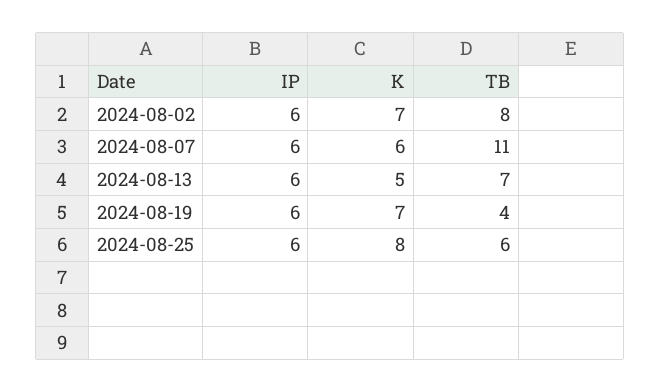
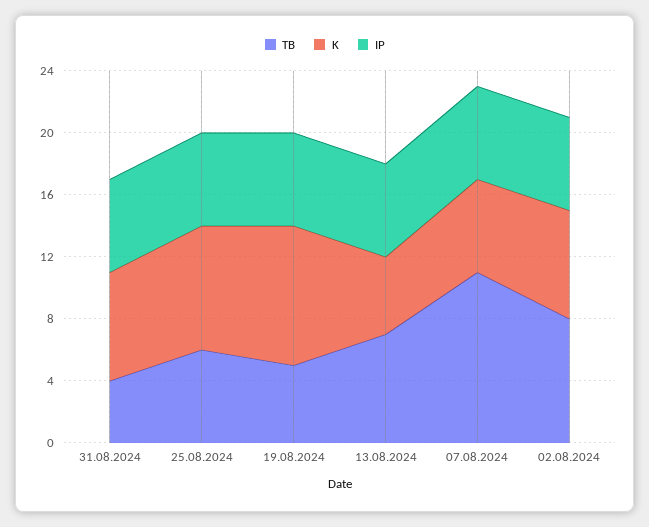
  {
    "IP": {
      "2024-08-02": 6,
      "2024-08-07": 6,
      "2024-08-13": 6,
      "2024-08-19": 6,
-     "2024-08-25": 6
+     "2024-08-25": 6,
+     "31.08.2024": 6
    },
    "K": {
      "2024-08-02": 7,
      "2024-08-07": 6,
      "2024-08-13": 5,
-     "2024-08-19": 7,
+     "2024-08-19": 9,
-     "2024-08-25": 8
+     "2024-08-25": 8,
+     "31.08.2024": 7
    },
    "TB": {
      "2024-08-02": 8,
      "2024-08-07": 11,
      "2024-08-13": 7,
-     "2024-08-19": 4,
+     "2024-08-19": 5,
-     "2024-08-25": 6
+     "2024-08-25": 6,
+     "31.08.2024": 4
    }
  }

